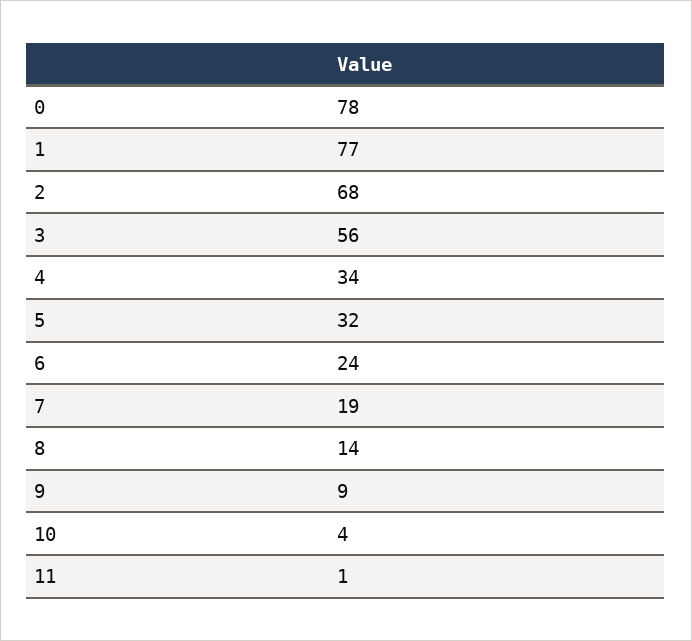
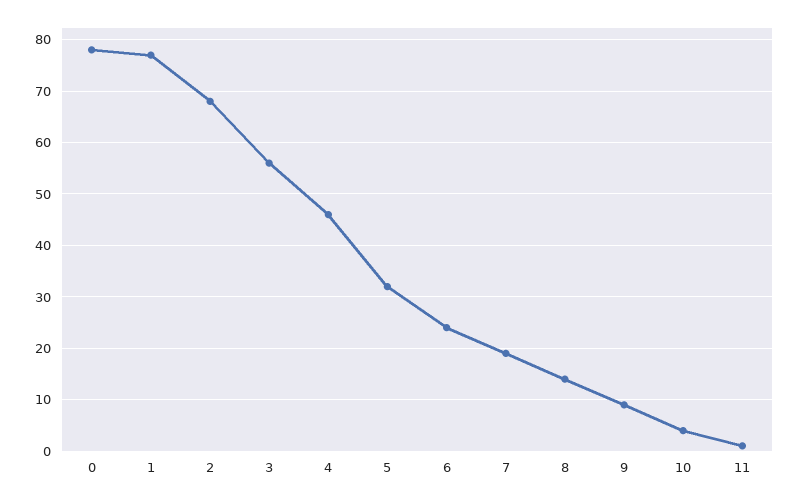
  {
    "0": 78,
    "1": 77,
    "2": 68,
    "3": 56,
-   "4": 34,
+   "4": 45,
    "5": 32,
    "6": 24,
    "7": 19,
    "8": 14,
    "9": 9,
    "10": 4,
    "11": 1
  }

